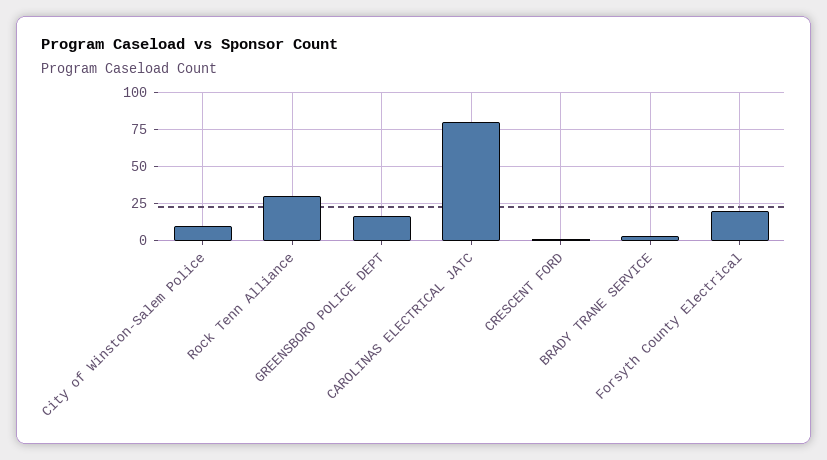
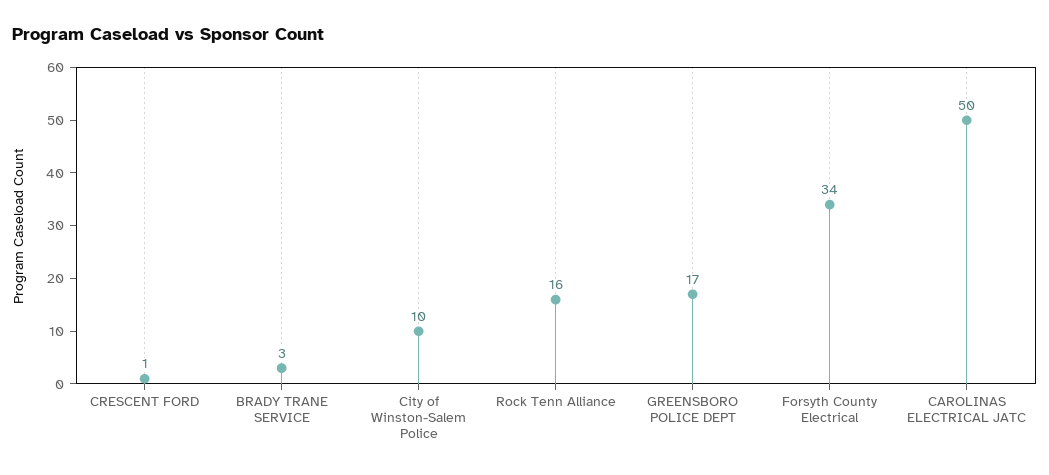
  {
    "City of Winston-Salem Police": 10,
-   "Rock Tenn Alliance": 30,
+   "Rock Tenn Alliance": 16,
    "GREENSBORO POLICE DEPT": 17,
-   "CAROLINAS ELECTRICAL JATC": 80,
+   "CAROLINAS ELECTRICAL JATC": 50,
    "CRESCENT FORD": 1,
    "BRADY TRANE SERVICE": 3,
-   "Forsyth County Electrical": 20
+   "Forsyth County Electrical": 34
  }

